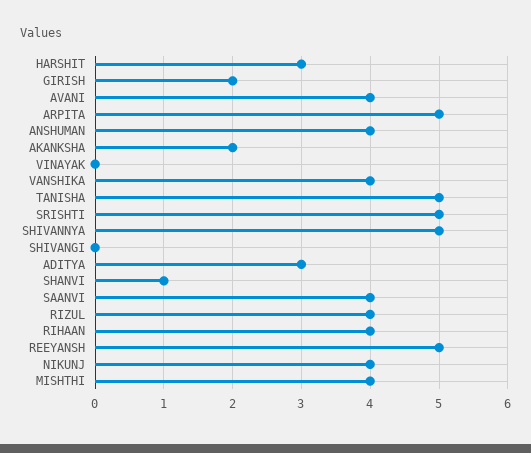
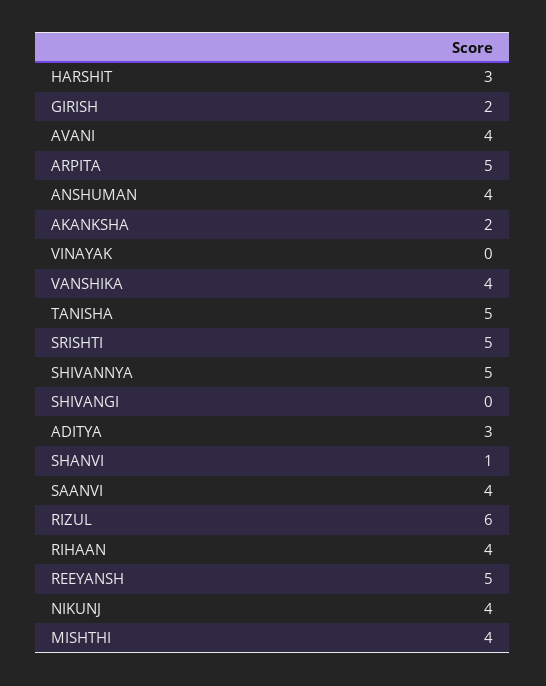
  {
    "HARSHIT": 3,
    "GIRISH": 2,
    "AVANI": 4,
    "ARPITA": 5,
    "ANSHUMAN": 4,
    "AKANKSHA": 2,
    "VINAYAK": 0,
    "VANSHIKA": 4,
    "TANISHA": 5,
    "SRISHTI": 5,
    "SHIVANNYA": 5,
    "SHIVANGI": 0,
    "ADITYA": 3,
    "SHANVI": 1,
    "SAANVI": 4,
-   "RIZUL": 4,
+   "RIZUL": 6,
    "RIHAAN": 4,
    "REEYANSH": 5,
    "NIKUNJ": 4,
    "MISHTHI": 4
  }

